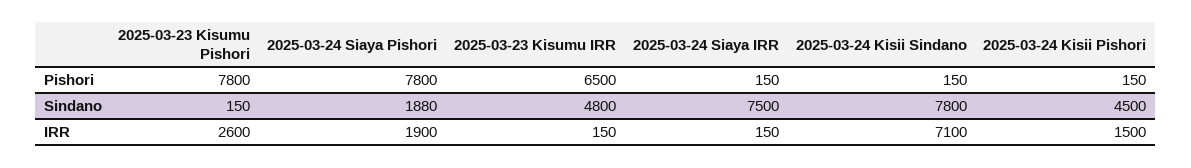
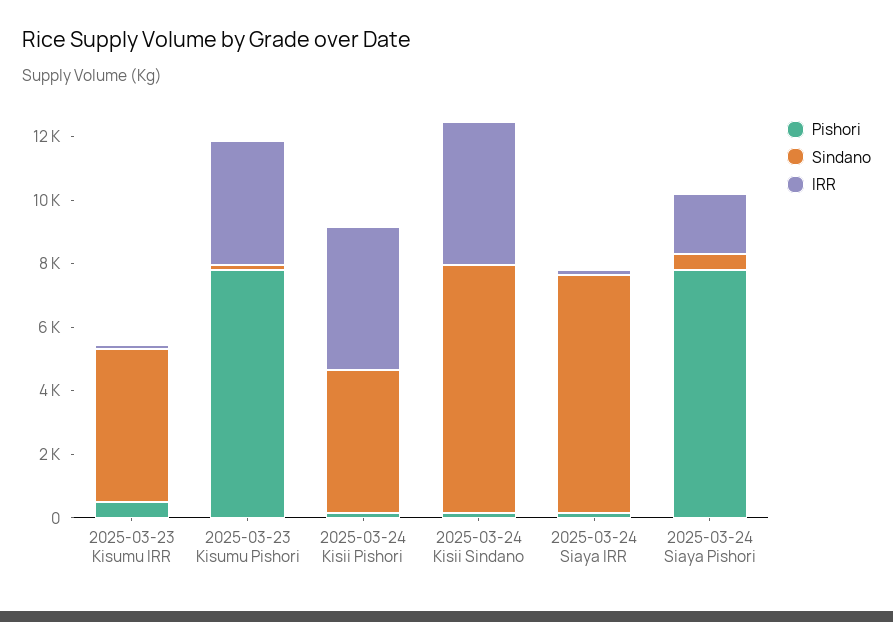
  {
    "Pishori": {
      "2025-03-23 Kisumu Pishori": 7800,
      "2025-03-24 Siaya Pishori": 7800,
-     "2025-03-23 Kisumu IRR": 6500,
+     "2025-03-23 Kisumu IRR": 500,
      "2025-03-24 Siaya IRR": 150,
      "2025-03-24 Kisii Sindano": 150,
      "2025-03-24 Kisii Pishori": 150
    },
    "Sindano": {
      "2025-03-23 Kisumu Pishori": 150,
-     "2025-03-24 Siaya Pishori": 1880,
+     "2025-03-24 Siaya Pishori": 500,
      "2025-03-23 Kisumu IRR": 4800,
      "2025-03-24 Siaya IRR": 7500,
      "2025-03-24 Kisii Sindano": 7800,
      "2025-03-24 Kisii Pishori": 4500
    },
    "IRR": {
-     "2025-03-23 Kisumu Pishori": 2600,
+     "2025-03-23 Kisumu Pishori": 4000,
      "2025-03-24 Siaya Pishori": 1900,
      "2025-03-23 Kisumu IRR": 150,
      "2025-03-24 Siaya IRR": 150,
-     "2025-03-24 Kisii Sindano": 7100,
+     "2025-03-24 Kisii Sindano": 4500,
-     "2025-03-24 Kisii Pishori": 1500
+     "2025-03-24 Kisii Pishori": 4500
    }
  }

